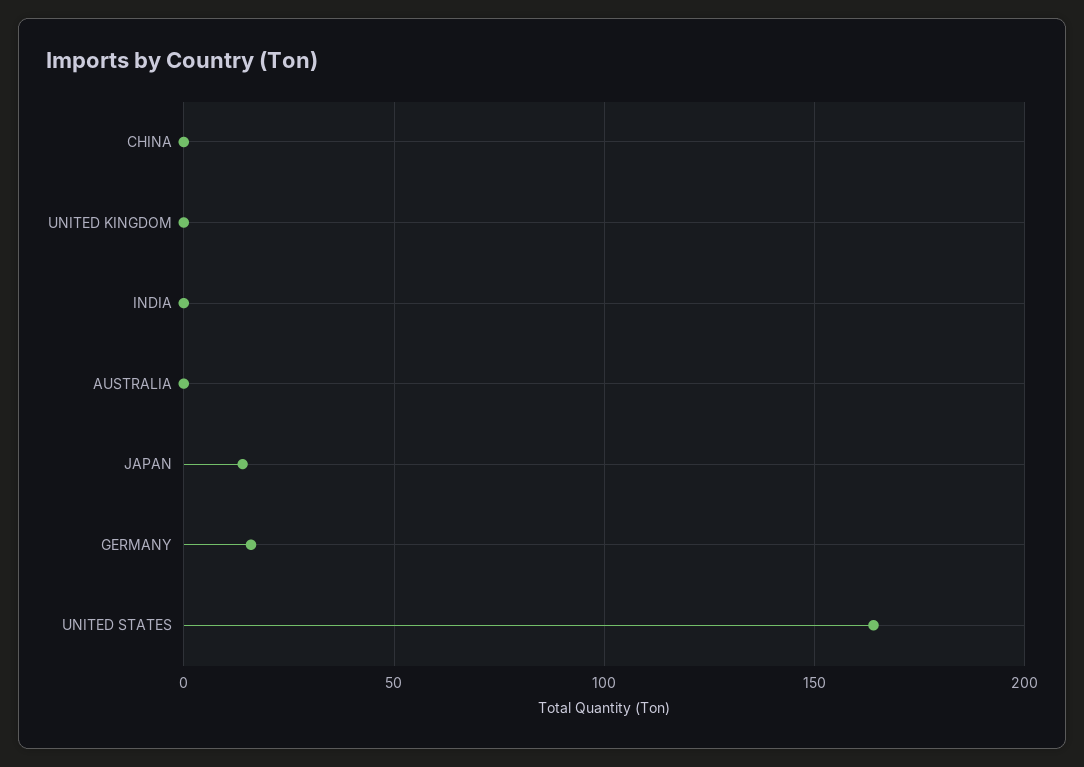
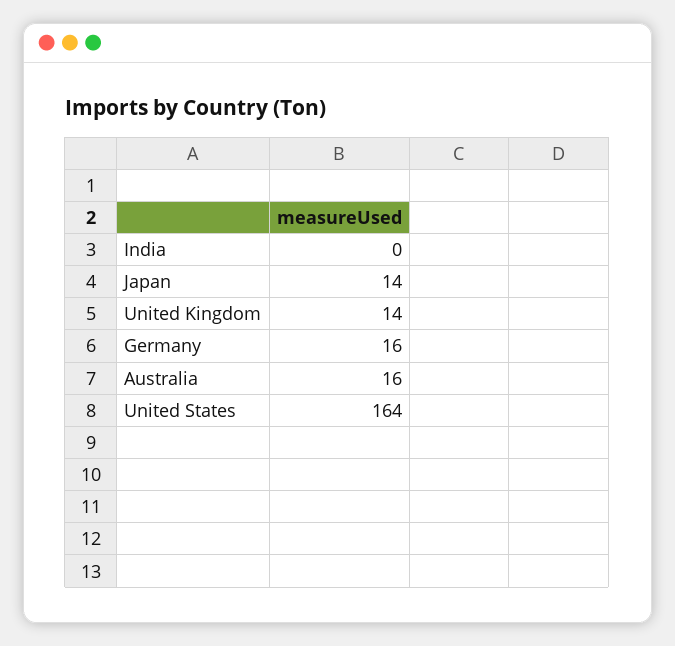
  {
-   "CHINA": 0,
-   "UNITED KINGDOM": 0,
+   "UNITED KINGDOM": 14,
    "INDIA": 0,
-   "AUSTRALIA": 0,
+   "AUSTRALIA": 16,
    "JAPAN": 14,
    "GERMANY": 16,
    "UNITED STATES": 164
  }

